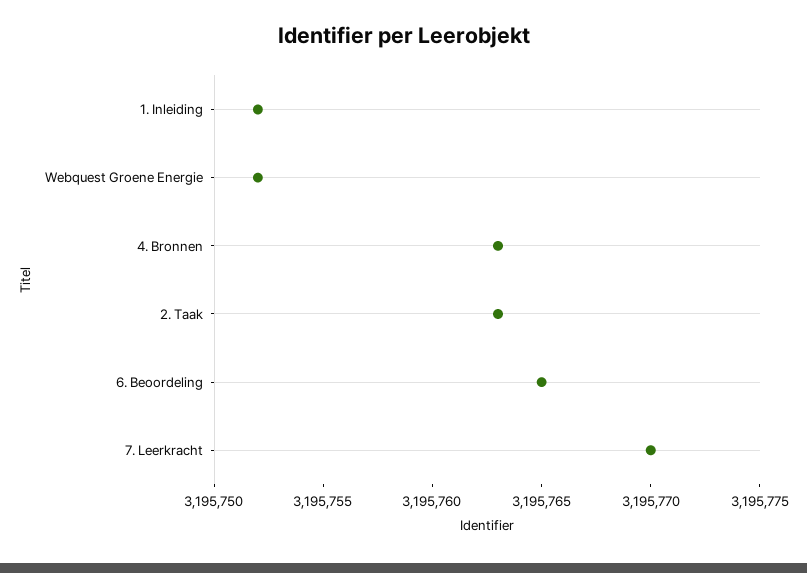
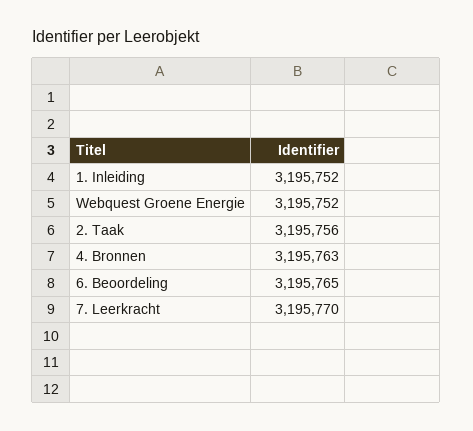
  {
    "1. Inleiding": 3195752,
    "Webquest Groene Energie": 3195752,
    "4. Bronnen": 3195763,
-   "2. Taak": 3195763,
+   "2. Taak": 3195756,
    "6. Beoordeling": 3195765,
    "7. Leerkracht": 3195770
  }

